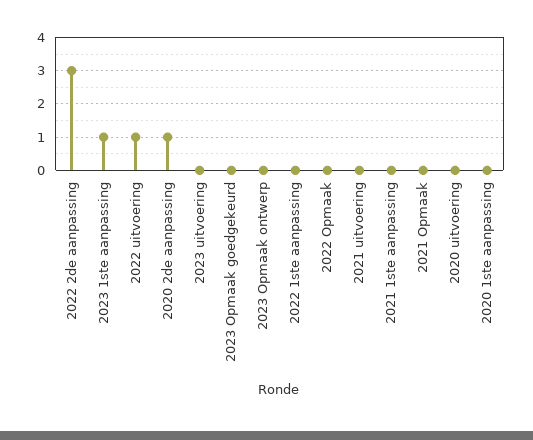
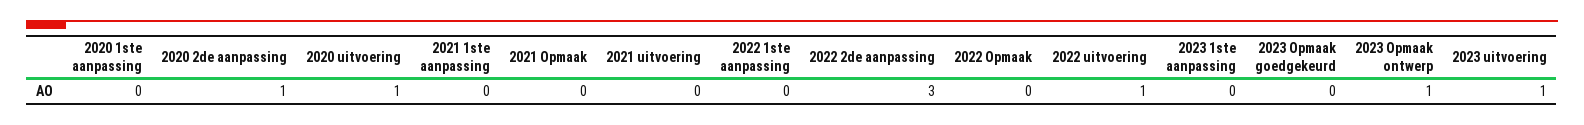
  {
    "2022 2de aanpassing": 3,
-   "2023 1ste aanpassing": 1,
+   "2023 1ste aanpassing": 0,
    "2022 uitvoering": 1,
    "2020 2de aanpassing": 1,
-   "2023 uitvoering": 0,
+   "2023 uitvoering": 1,
    "2023 Opmaak goedgekeurd": 0,
-   "2023 Opmaak ontwerp": 0,
+   "2023 Opmaak ontwerp": 1,
    "2022 1ste aanpassing": 0,
    "2022 Opmaak": 0,
    "2021 uitvoering": 0,
    "2021 1ste aanpassing": 0,
    "2021 Opmaak": 0,
-   "2020 uitvoering": 0,
+   "2020 uitvoering": 1,
    "2020 1ste aanpassing": 0
  }

